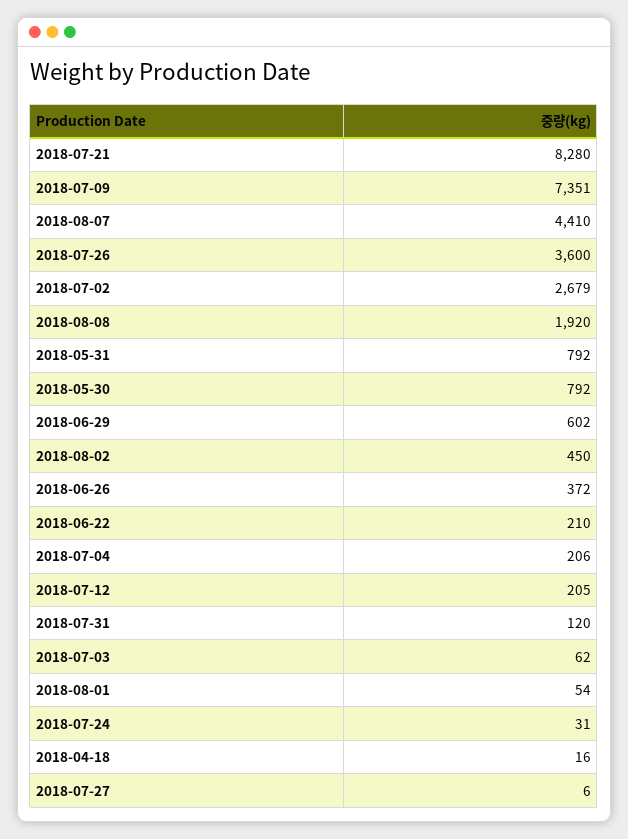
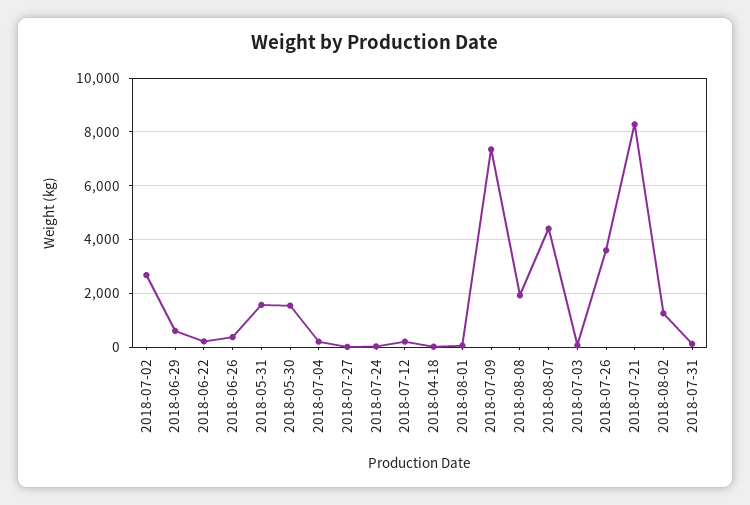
  {
    "2018-07-21": 8280,
    "2018-07-09": 7351,
    "2018-08-07": 4410,
    "2018-07-26": 3600,
    "2018-07-02": 2679,
    "2018-08-08": 1920,
-   "2018-05-31": 792,
+   "2018-05-31": 1500,
-   "2018-05-30": 792,
+   "2018-05-30": 1500,
    "2018-06-29": 602,
-   "2018-08-02": 450,
+   "2018-08-02": 1250,
    "2018-06-26": 372,
    "2018-06-22": 210,
    "2018-07-04": 206,
    "2018-07-12": 205,
    "2018-07-31": 120,
    "2018-07-03": 62,
    "2018-08-01": 54,
    "2018-07-24": 31,
    "2018-04-18": 16,
    "2018-07-27": 6
  }

